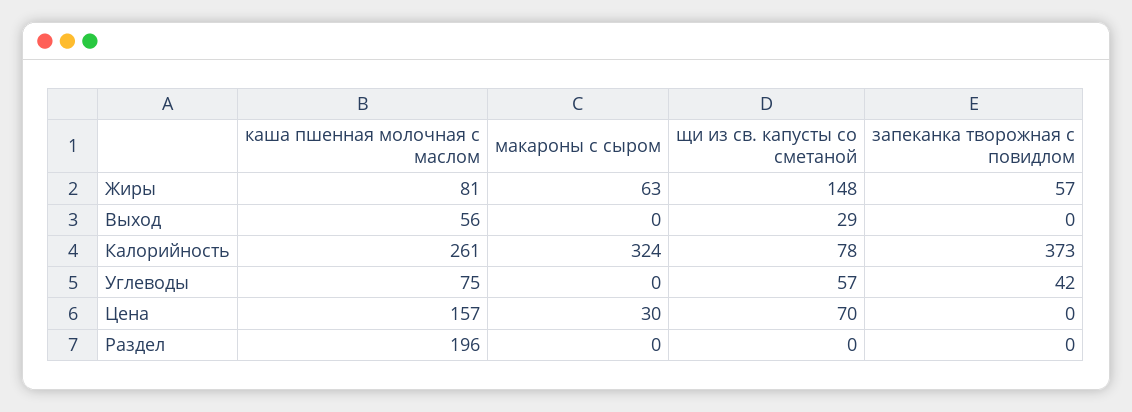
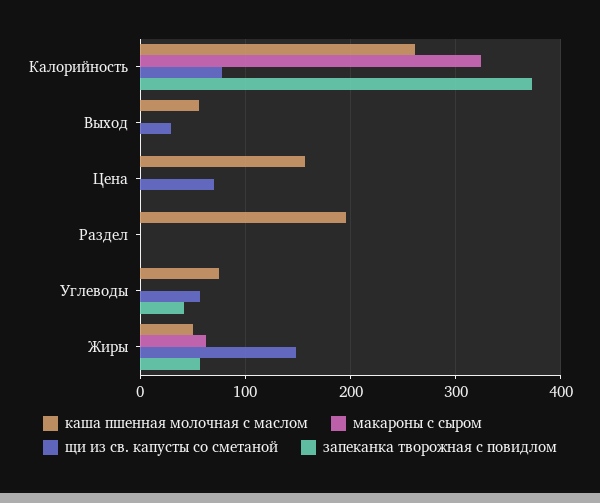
  {
    "каша пшенная молочная с маслом": {
-     "Жиры": 81,
+     "Жиры": 50,
      "Выход": 56,
      "Калорийность": 261,
      "Углеводы": 75,
      "Цена": 157,
      "Раздел": 196
    },
    "макароны с сыром": {
      "Жиры": 63,
      "Выход": 0,
      "Калорийность": 324,
      "Углеводы": 0,
-     "Цена": 30,
+     "Цена": 0,
      "Раздел": 0
    },
    "щи из св. капусты со сметаной": {
      "Жиры": 148,
      "Выход": 29,
      "Калорийность": 78,
      "Углеводы": 57,
      "Цена": 70,
      "Раздел": 0
    },
    "запеканка творожная с повидлом": {
      "Жиры": 57,
      "Выход": 0,
      "Калорийность": 373,
      "Углеводы": 42,
      "Цена": 0,
      "Раздел": 0
    }
  }

